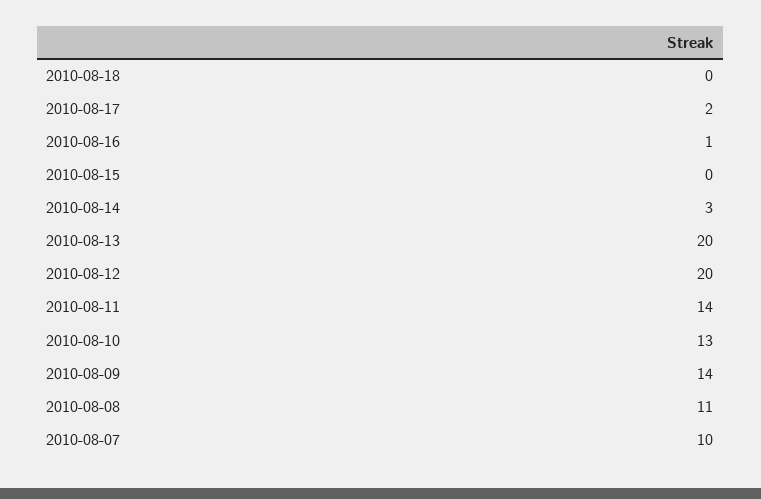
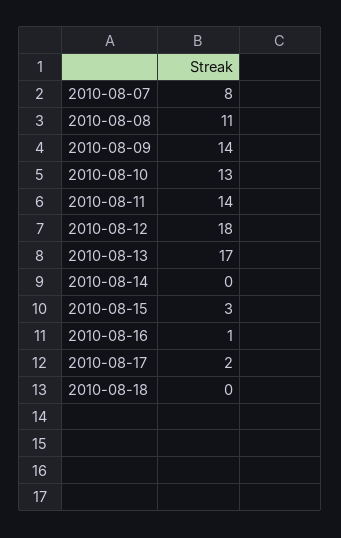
  {
    "2010-08-18": 0,
    "2010-08-17": 2,
    "2010-08-16": 1,
-   "2010-08-15": 0,
+   "2010-08-15": 3,
-   "2010-08-14": 3,
+   "2010-08-14": 0,
-   "2010-08-13": 20,
+   "2010-08-13": 17,
-   "2010-08-12": 20,
+   "2010-08-12": 18,
    "2010-08-11": 14,
    "2010-08-10": 13,
    "2010-08-09": 14,
    "2010-08-08": 11,
-   "2010-08-07": 10
+   "2010-08-07": 8
  }

